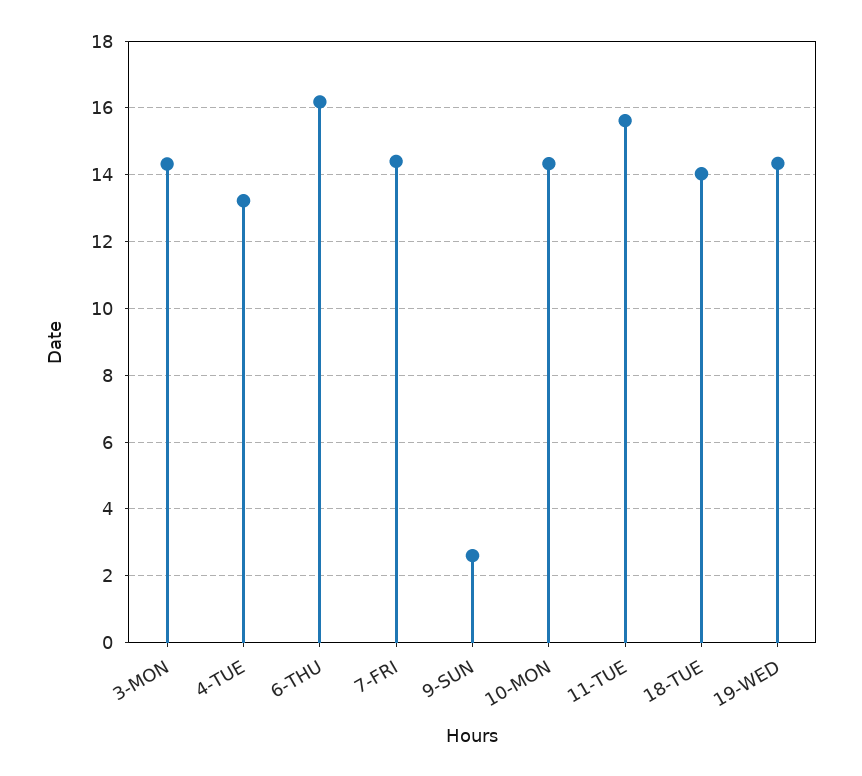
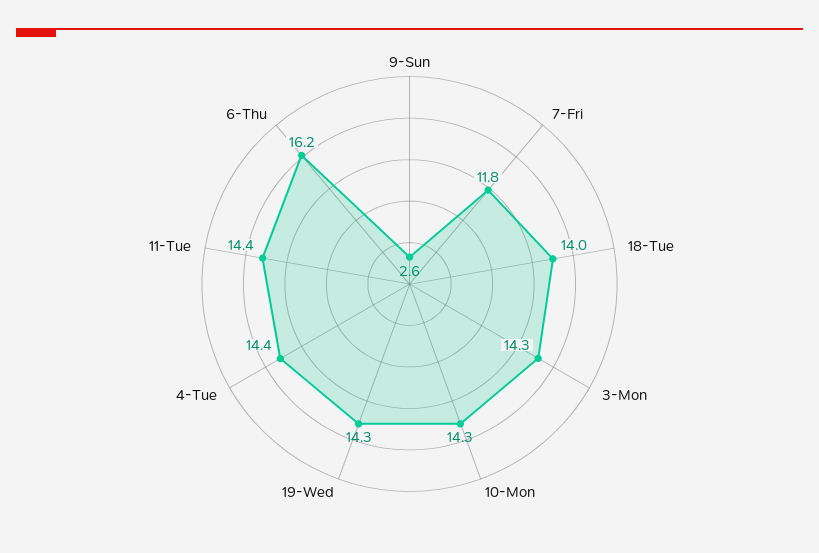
  {
    "3-MON": 14.3,
-   "4-TUE": 13.2,
+   "4-TUE": 14.4,
    "6-THU": 16.2,
-   "7-FRI": 14.4,
+   "7-FRI": 11.8,
    "9-SUN": 2.6,
    "10-MON": 14.3,
-   "11-TUE": 15.6,
+   "11-TUE": 14.4,
    "18-TUE": 14,
    "19-WED": 14.3
  }

